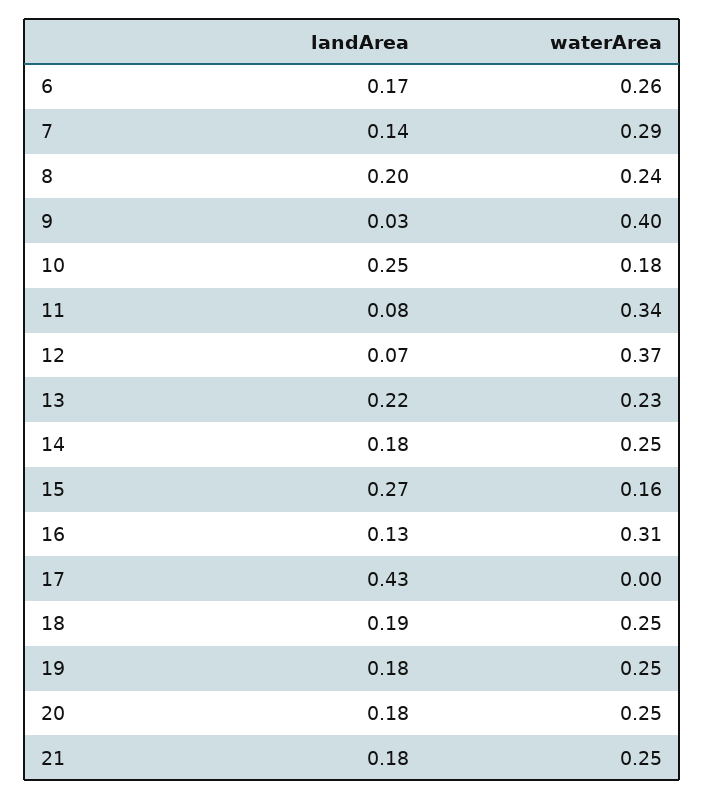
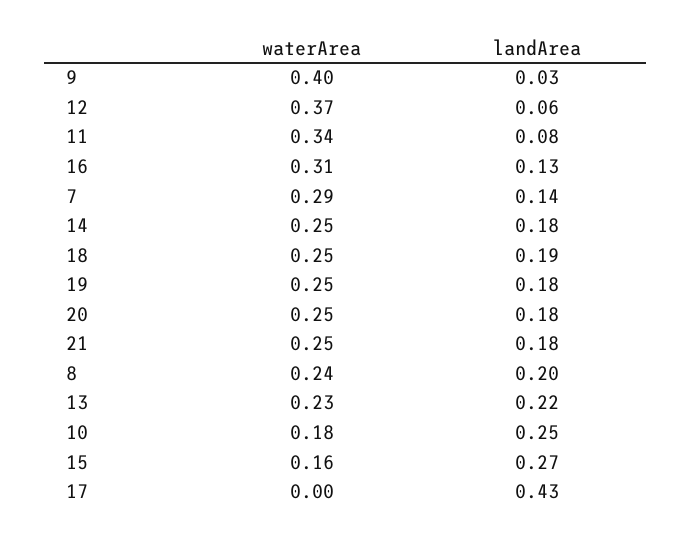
  {
    "landArea": {
-     "6": 0.17,
      "7": 0.14,
      "8": 0.2,
      "9": 0.03,
      "10": 0.25,
      "11": 0.08,
-     "12": 0.07,
+     "12": 0.06,
      "13": 0.22,
      "14": 0.18,
      "15": 0.27,
      "16": 0.13,
      "17": 0.43,
      "18": 0.19,
      "19": 0.18,
      "20": 0.18,
      "21": 0.18
    },
    "waterArea": {
-     "6": 0.26,
      "7": 0.29,
      "8": 0.24,
      "9": 0.4,
      "10": 0.18,
      "11": 0.34,
      "12": 0.37,
      "13": 0.23,
      "14": 0.25,
      "15": 0.16,
      "16": 0.31,
      "17": 0,
      "18": 0.25,
      "19": 0.25,
      "20": 0.25,
      "21": 0.25
    }
  }

